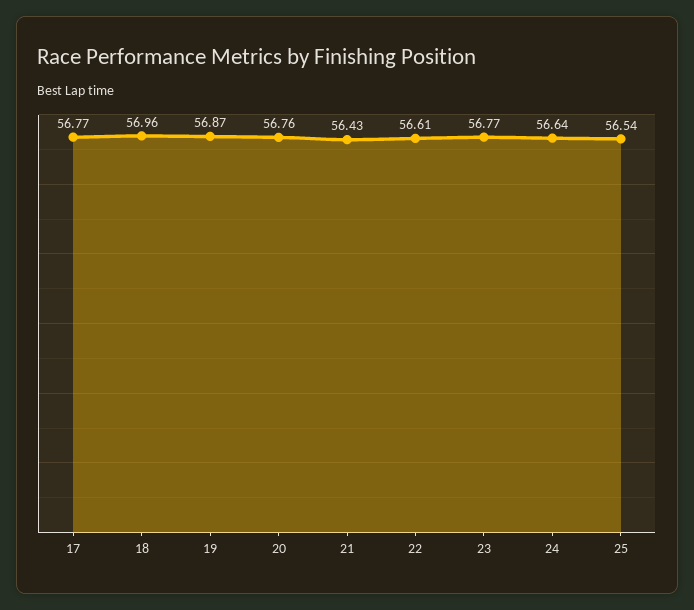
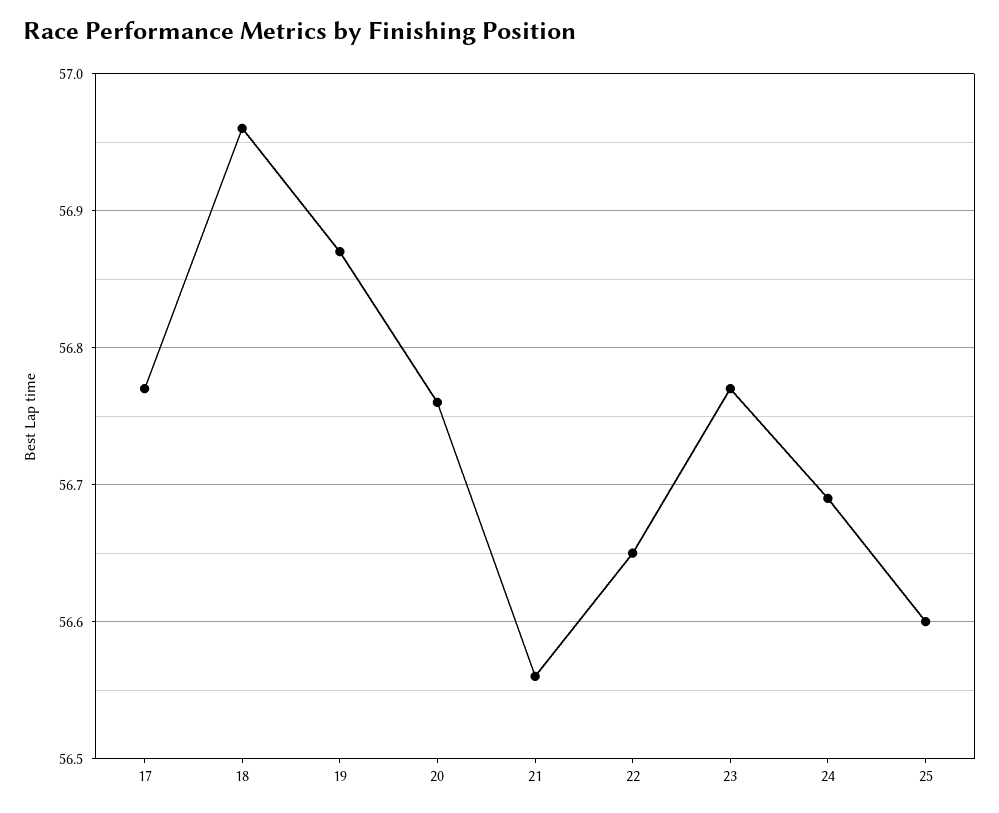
  {
    "17": 56.77,
    "18": 56.96,
    "19": 56.87,
    "20": 56.76,
-   "21": 56.43,
+   "21": 56.56,
-   "22": 56.61,
+   "22": 56.65,
    "23": 56.77,
-   "24": 56.64,
+   "24": 56.69,
-   "25": 56.54
+   "25": 56.6
  }

